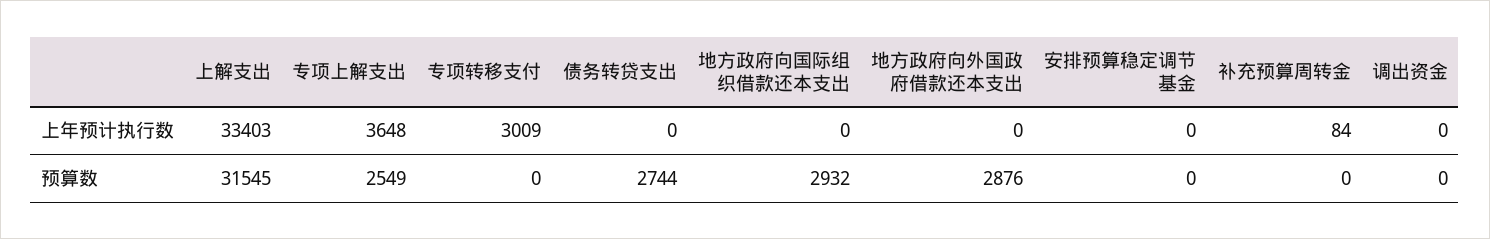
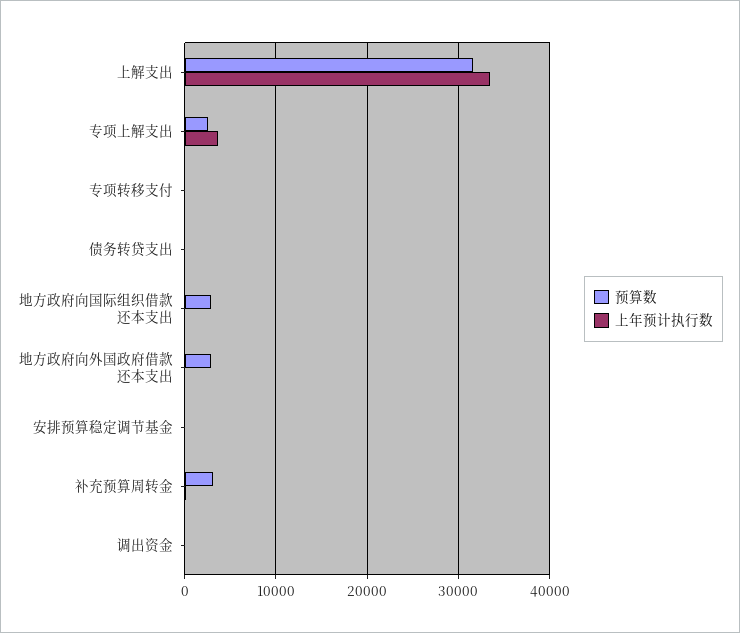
  {
    "上年预计执行数": {
      "上解支出": 33403,
      "专项上解支出": 3648,
-     "专项转移支付": 3009,
+     "专项转移支付": 0,
      "债务转贷支出": 0,
      "地方政府向国际组织借款还本支出": 0,
      "地方政府向外国政府借款还本支出": 0,
      "安排预算稳定调节基金": 0,
      "补充预算周转金": 84,
      "调出资金": 0
    },
    "预算数": {
      "上解支出": 31545,
      "专项上解支出": 2549,
      "专项转移支付": 0,
-     "债务转贷支出": 2744,
+     "债务转贷支出": 0,
      "地方政府向国际组织借款还本支出": 2932,
      "地方政府向外国政府借款还本支出": 2876,
      "安排预算稳定调节基金": 0,
-     "补充预算周转金": 0,
+     "补充预算周转金": 3000,
      "调出资金": 0
    }
  }

